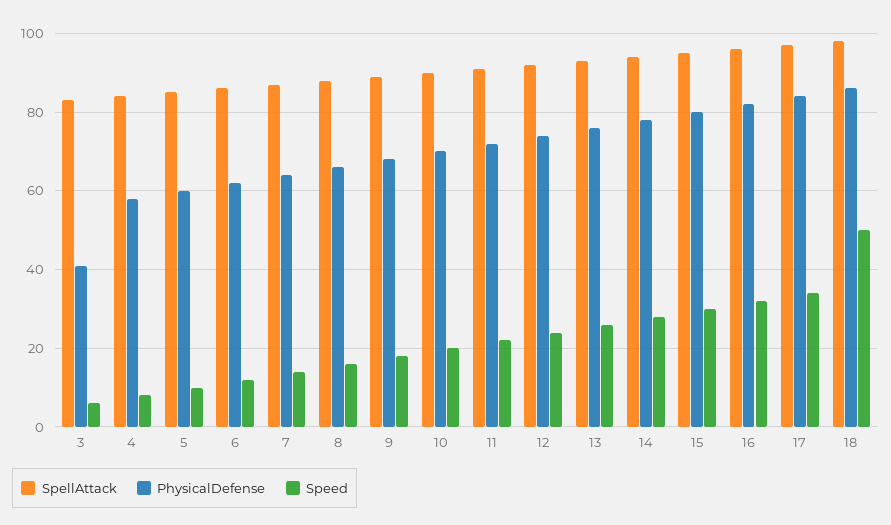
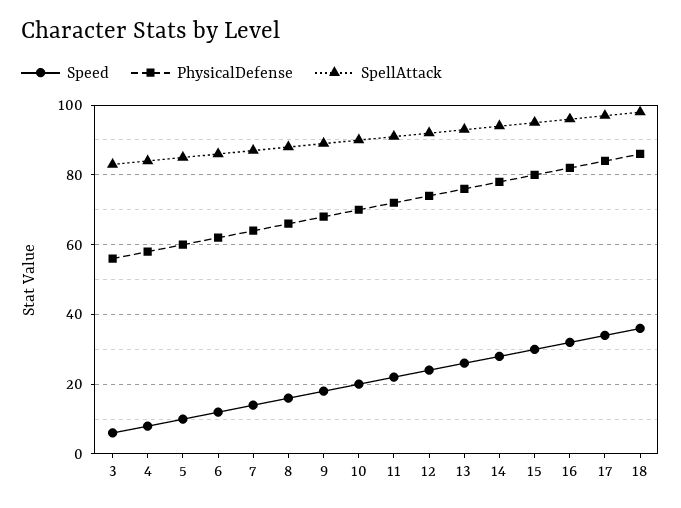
  {
    "SpellAttack": {
      "3": 85,
      "4": 85,
      "5": 85,
      "6": 85,
      "7": 85,
      "8": 90,
      "9": 90,
      "10": 90,
      "11": 90,
      "12": 90,
      "13": 95,
      "14": 95,
      "15": 95,
      "16": 95,
      "17": 95,
      "18": 100
    },
    "PhysicalDefense": {
-     "3": 40,
+     "3": 55,
      "4": 60,
      "5": 60,
      "6": 60,
      "7": 65,
      "8": 65,
      "9": 70,
      "10": 70,
      "11": 70,
      "12": 75,
      "13": 75,
      "14": 80,
      "15": 80,
      "16": 80,
      "17": 85,
      "18": 85
    },
    "Speed": {
      "3": 5,
      "4": 10,
      "5": 10,
      "6": 10,
      "7": 15,
      "8": 15,
      "9": 20,
      "10": 20,
      "11": 20,
      "12": 25,
      "13": 25,
      "14": 30,
      "15": 30,
      "16": 30,
      "17": 35,
-     "18": 50
+     "18": 35
    }
  }

